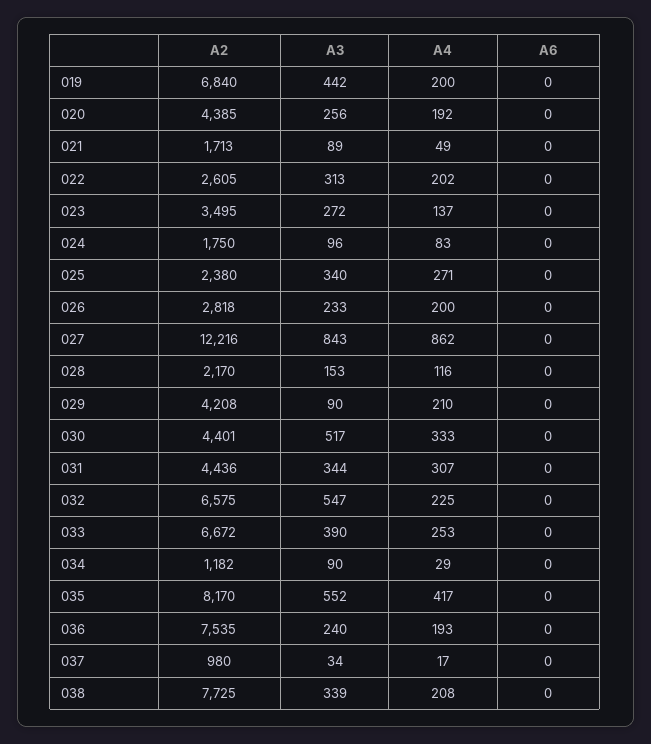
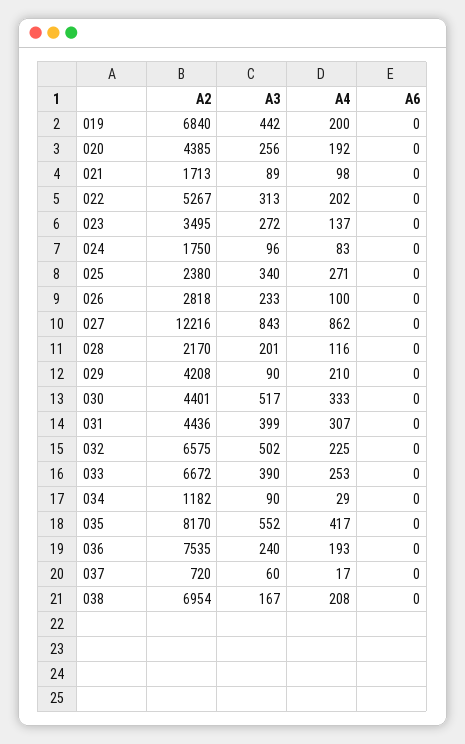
  {
    "A2": {
      "019": 6840,
      "020": 4385,
      "021": 1713,
-     "022": 2605,
+     "022": 5267,
      "023": 3495,
      "024": 1750,
      "025": 2380,
      "026": 2818,
      "027": 12216,
      "028": 2170,
      "029": 4208,
      "030": 4401,
      "031": 4436,
      "032": 6575,
      "033": 6672,
      "034": 1182,
      "035": 8170,
      "036": 7535,
-     "037": 980,
+     "037": 720,
-     "038": 7725
+     "038": 6954
    },
    "A3": {
      "019": 442,
      "020": 256,
      "021": 89,
      "022": 313,
      "023": 272,
      "024": 96,
      "025": 340,
      "026": 233,
      "027": 843,
-     "028": 153,
+     "028": 201,
      "029": 90,
      "030": 517,
-     "031": 344,
+     "031": 399,
-     "032": 547,
+     "032": 502,
      "033": 390,
      "034": 90,
      "035": 552,
      "036": 240,
-     "037": 34,
+     "037": 60,
-     "038": 339
+     "038": 167
    },
    "A4": {
      "019": 200,
      "020": 192,
-     "021": 49,
+     "021": 98,
      "022": 202,
      "023": 137,
      "024": 83,
      "025": 271,
-     "026": 200,
+     "026": 100,
      "027": 862,
      "028": 116,
      "029": 210,
      "030": 333,
      "031": 307,
      "032": 225,
      "033": 253,
      "034": 29,
      "035": 417,
      "036": 193,
      "037": 17,
      "038": 208
    },
    "A6": {
      "019": 0,
      "020": 0,
      "021": 0,
      "022": 0,
      "023": 0,
      "024": 0,
      "025": 0,
      "026": 0,
      "027": 0,
      "028": 0,
      "029": 0,
      "030": 0,
      "031": 0,
      "032": 0,
      "033": 0,
      "034": 0,
      "035": 0,
      "036": 0,
      "037": 0,
      "038": 0
    }
  }

